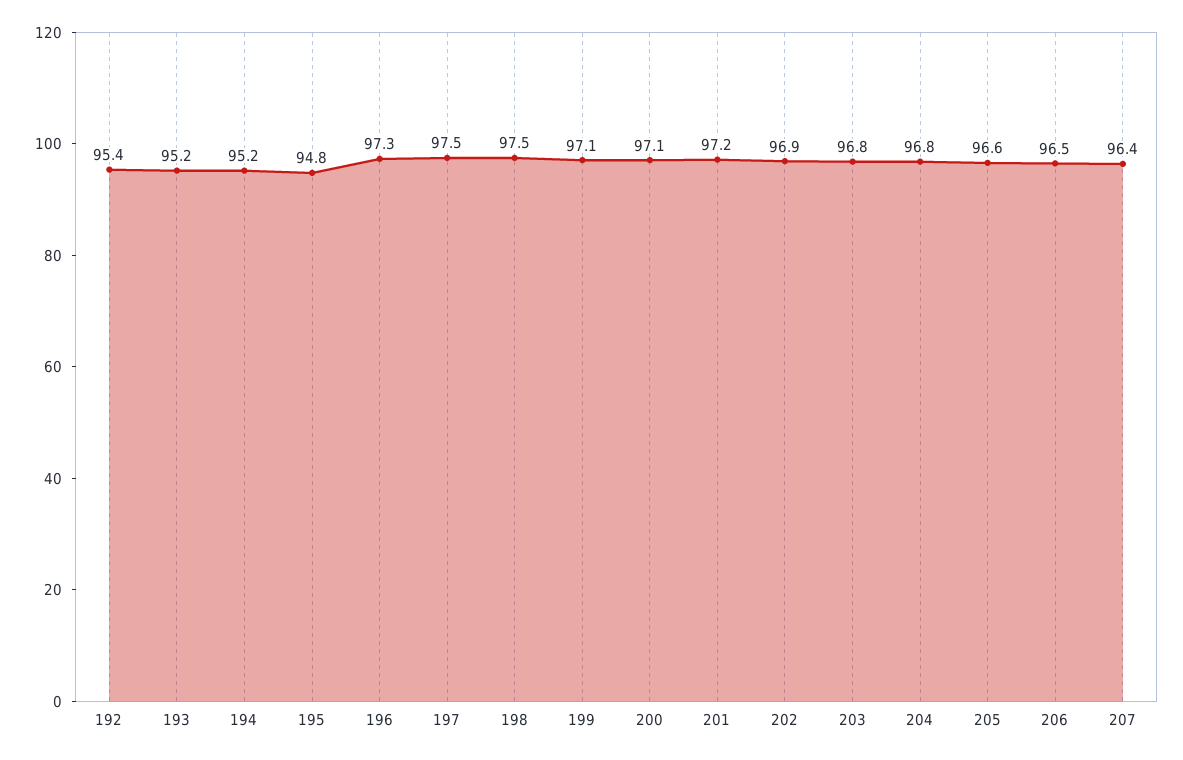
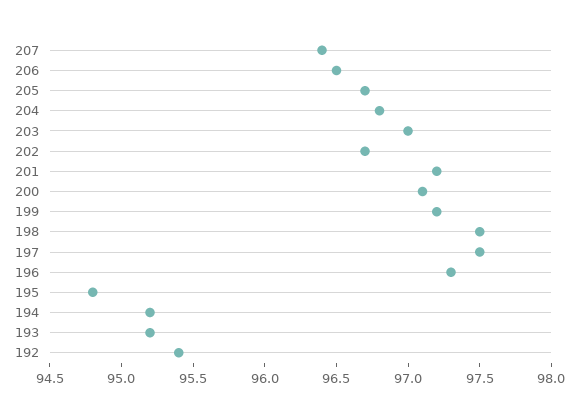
  {
    "192": 95.4,
    "193": 95.2,
    "194": 95.2,
    "195": 94.8,
    "196": 97.3,
    "197": 97.5,
    "198": 97.5,
-   "199": 97.1,
+   "199": 97.2,
    "200": 97.1,
    "201": 97.2,
-   "202": 96.9,
+   "202": 96.7,
-   "203": 96.8,
+   "203": 97,
    "204": 96.8,
-   "205": 96.6,
+   "205": 96.7,
    "206": 96.5,
    "207": 96.4
  }

